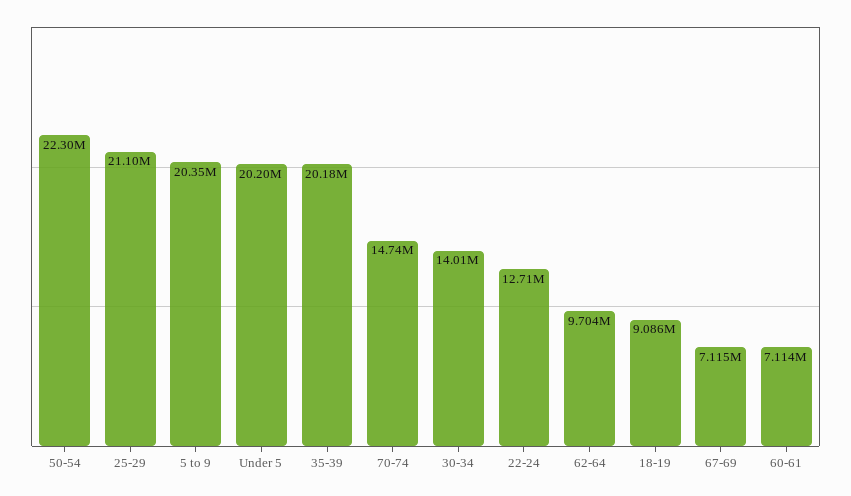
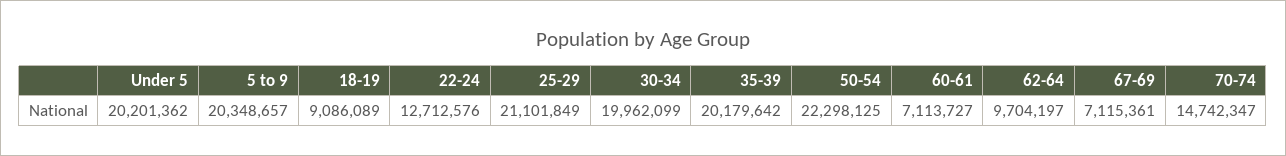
  {
    "50-54": 22298125,
    "25-29": 21101849,
    "5 to 9": 20348657,
    "Under 5": 20201362,
    "35-39": 20179642,
    "70-74": 14742347,
-   "30-34": 14010000,
+   "30-34": 19962099,
    "22-24": 12712576,
    "62-64": 9704197,
    "18-19": 9086089,
    "67-69": 7115361,
    "60-61": 7113727
  }

